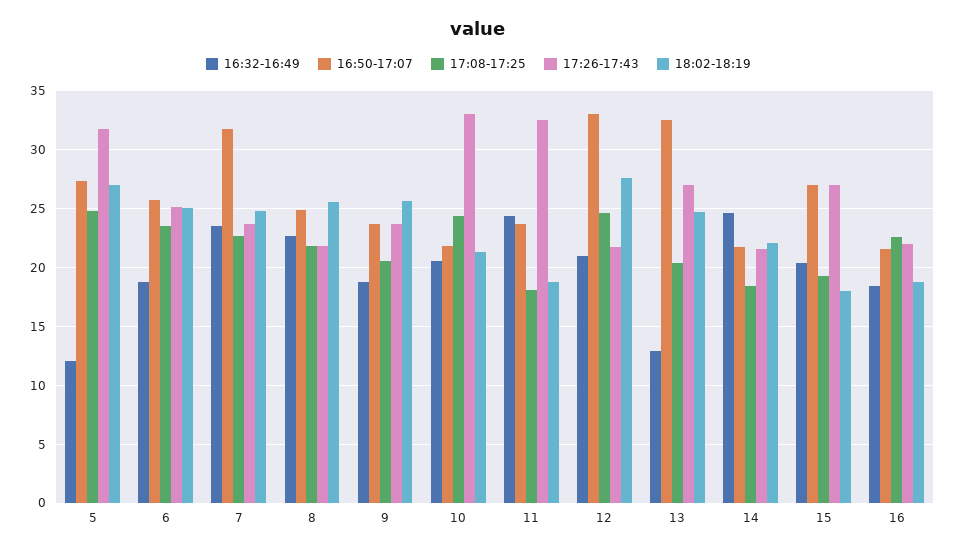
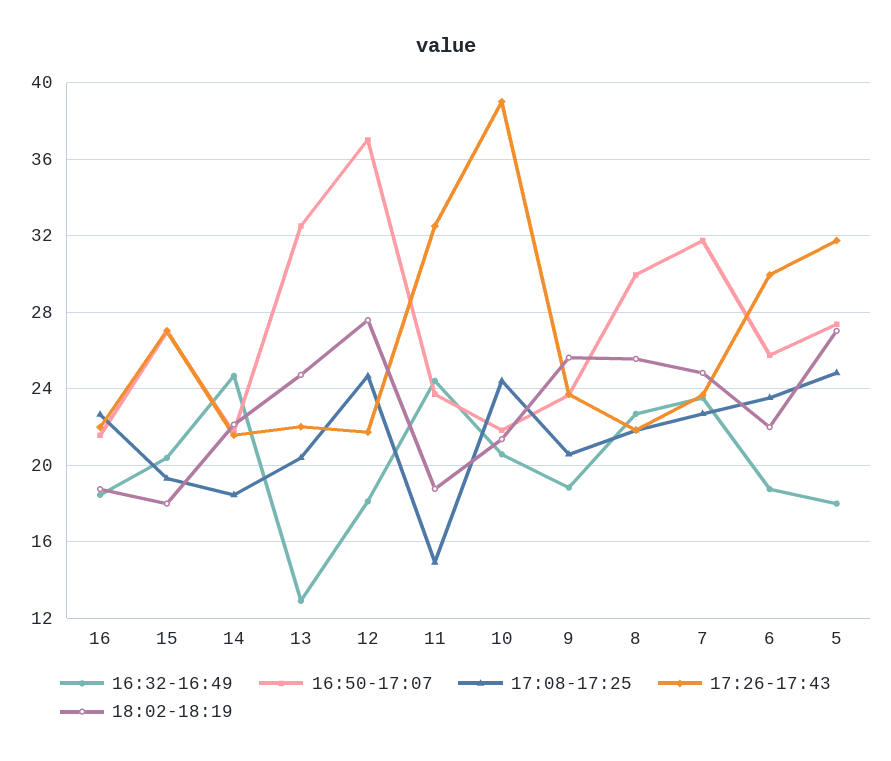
  {
    "16:32-16:49": {
-     "5": 12,
+     "5": 18,
      "6": 18.5,
      "7": 23.5,
      "8": 22.5,
      "9": 19,
      "10": 20.5,
      "11": 24.5,
-     "12": 21,
+     "12": 18,
      "13": 13,
      "14": 24.5,
      "15": 20.5,
      "16": 18.5
    },
    "16:50-17:07": {
      "5": 27.5,
      "6": 25.5,
      "7": 31.5,
-     "8": 25,
+     "8": 30,
      "9": 23.5,
      "10": 22,
      "11": 23.5,
-     "12": 33,
+     "12": 37,
      "13": 32.5,
      "14": 21.5,
      "15": 27,
      "16": 21.5
    },
    "17:08-17:25": {
      "5": 25,
      "6": 23.5,
      "7": 22.5,
      "8": 22,
      "9": 20.5,
      "10": 24.5,
-     "11": 18,
+     "11": 15,
      "12": 24.5,
      "13": 20.5,
      "14": 18.5,
      "15": 19.5,
      "16": 22.5
    },
    "17:26-17:43": {
      "5": 31.5,
-     "6": 25,
+     "6": 30,
      "7": 23.5,
      "8": 22,
      "9": 23.5,
-     "10": 33,
+     "10": 39,
      "11": 32.5,
      "12": 21.5,
-     "13": 27,
+     "13": 22,
      "14": 21.5,
      "15": 27,
      "16": 22
    },
    "18:02-18:19": {
      "5": 27,
-     "6": 25,
+     "6": 22,
      "7": 25,
      "8": 25.5,
      "9": 25.5,
      "10": 21.5,
      "11": 19,
      "12": 27.5,
      "13": 24.5,
      "14": 22,
      "15": 18,
      "16": 18.5
    }
  }

